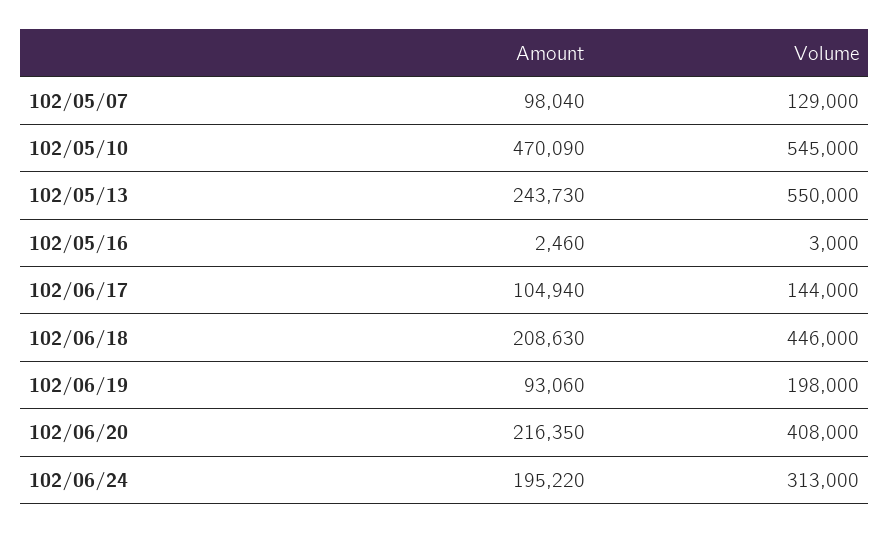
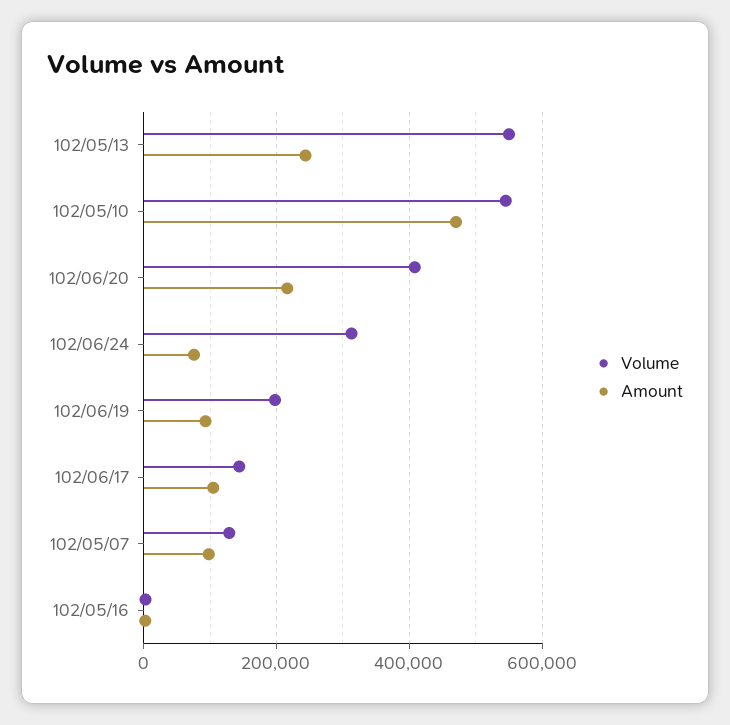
  {
    "Amount": {
      "102/05/07": 98040,
      "102/05/10": 470090,
      "102/05/13": 243730,
      "102/05/16": 2460,
      "102/06/17": 104940,
-     "102/06/18": 208630,
      "102/06/19": 93060,
      "102/06/20": 216350,
-     "102/06/24": 195220
+     "102/06/24": 80000
    },
    "Volume": {
      "102/05/07": 129000,
      "102/05/10": 545000,
      "102/05/13": 550000,
      "102/05/16": 3000,
      "102/06/17": 144000,
-     "102/06/18": 446000,
      "102/06/19": 198000,
      "102/06/20": 408000,
      "102/06/24": 313000
    }
  }

